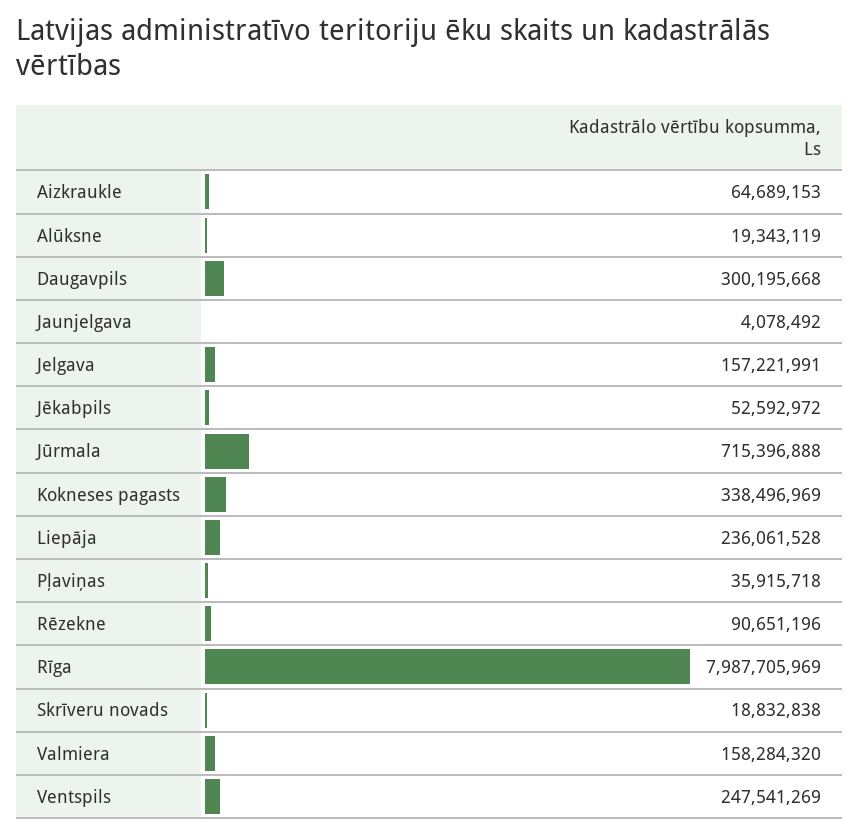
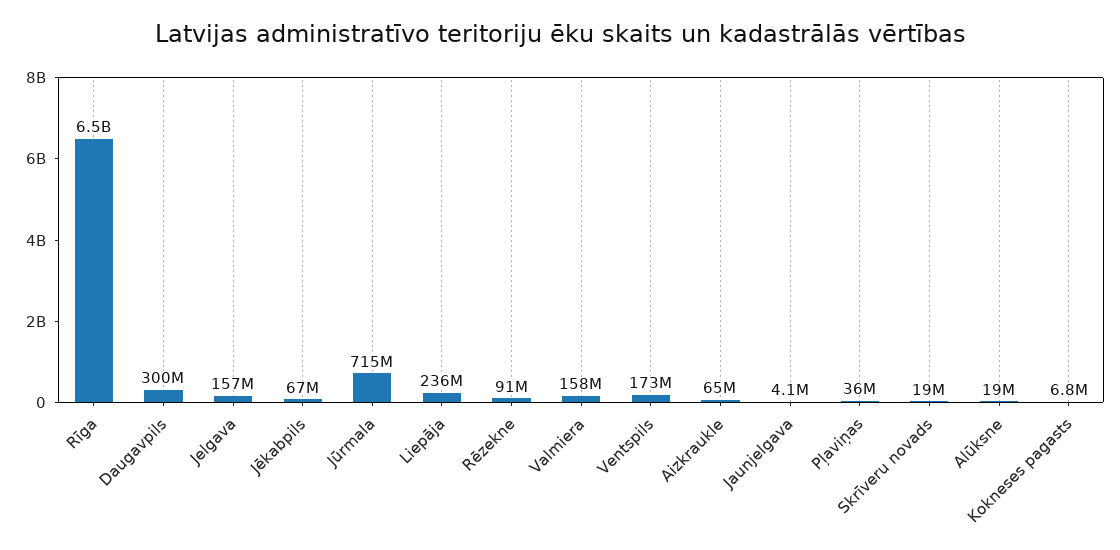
  {
    "Aizkraukle": 64689153,
    "Alūksne": 19343119,
    "Daugavpils": 300195668,
    "Jaunjelgava": 4078492,
    "Jelgava": 157221991,
-   "Jēkabpils": 52592972,
+   "Jēkabpils": 67000000,
    "Jūrmala": 715396888,
-   "Kokneses pagasts": 338496969,
+   "Kokneses pagasts": 6800000,
    "Liepāja": 236061528,
    "Pļaviņas": 35915718,
    "Rēzekne": 90651196,
-   "Rīga": 7987705969,
+   "Rīga": 6500000000,
    "Skrīveru novads": 18832838,
    "Valmiera": 158284320,
-   "Ventspils": 247541269
+   "Ventspils": 173000000
  }

